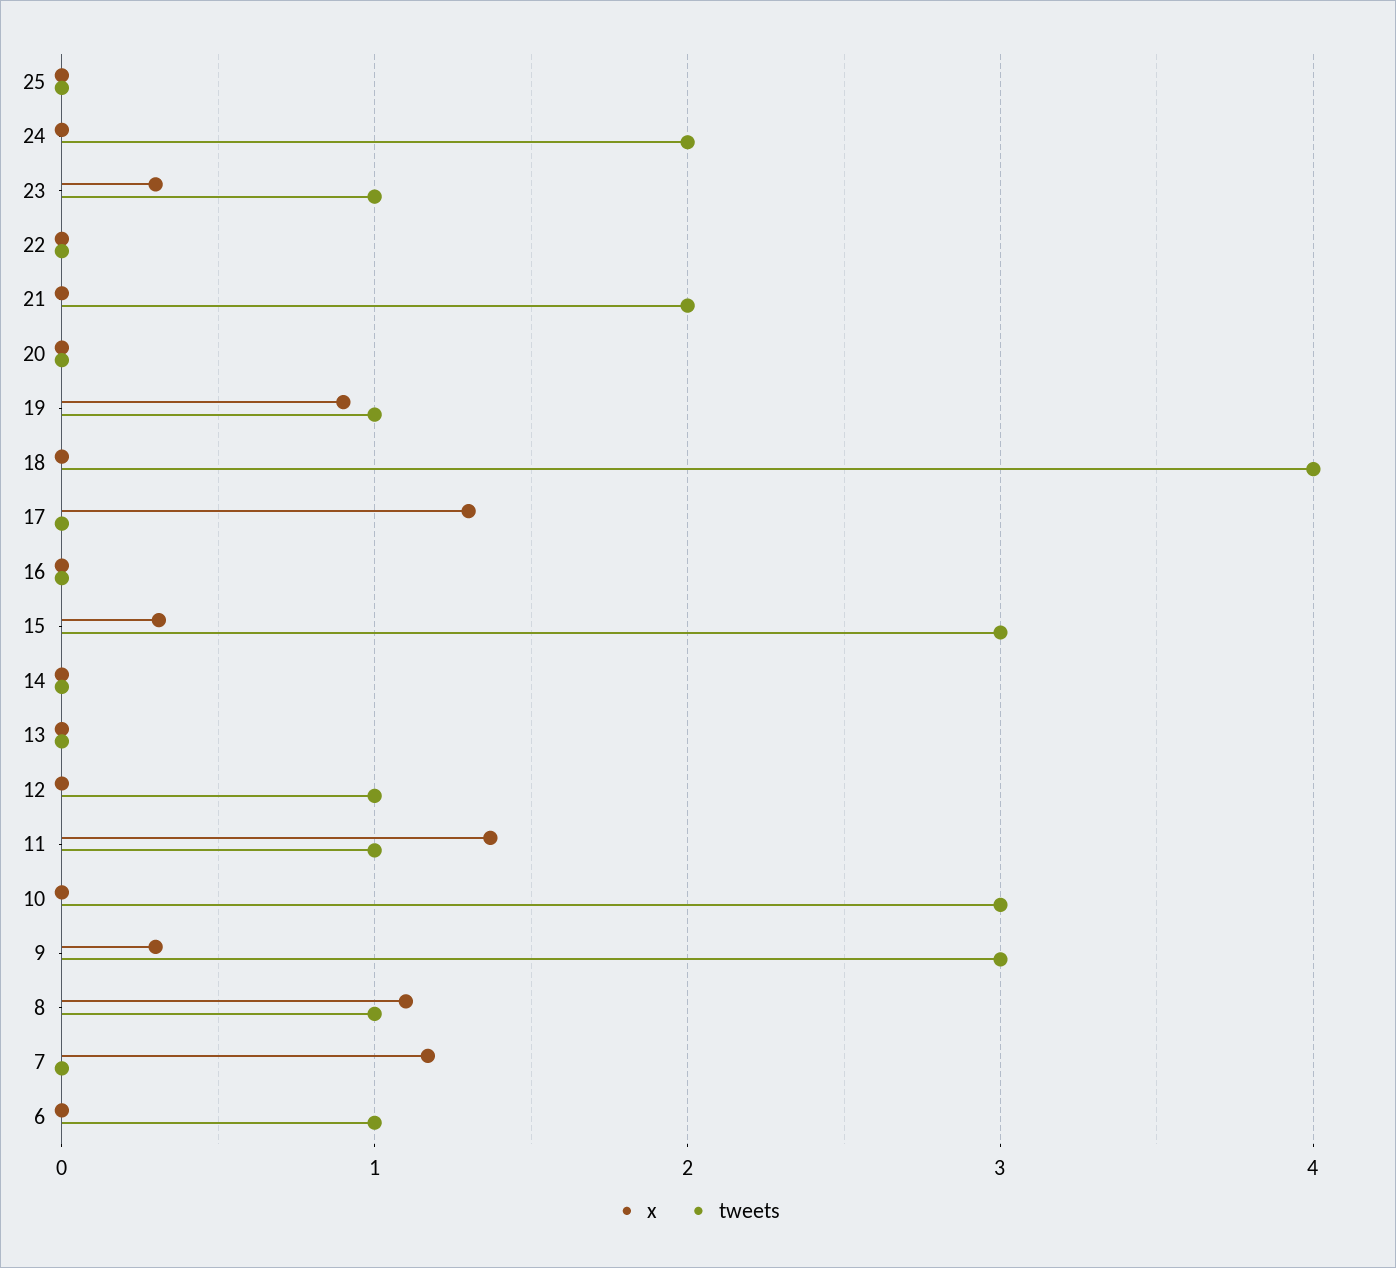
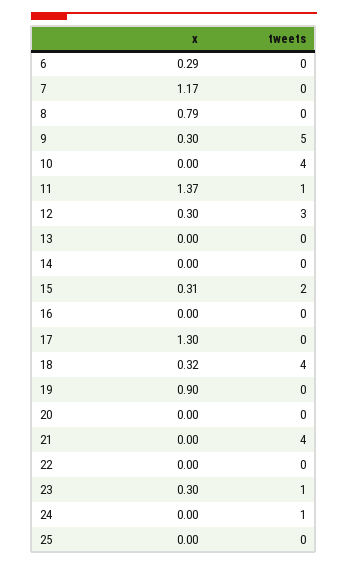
  {
    "x": {
      "25": 0,
      "24": 0,
      "23": 0.3,
      "22": 0,
      "21": 0,
      "20": 0,
      "19": 0.9,
-     "18": 0,
+     "18": 0.32,
      "17": 1.3,
      "16": 0,
      "15": 0.31,
      "14": 0,
      "13": 0,
-     "12": 0,
+     "12": 0.3,
      "11": 1.37,
      "10": 0,
      "9": 0.3,
-     "8": 1.1,
+     "8": 0.79,
      "7": 1.17,
-     "6": 0
+     "6": 0.29
    },
    "tweets": {
      "25": 0,
-     "24": 2,
+     "24": 1,
      "23": 1,
      "22": 0,
-     "21": 2,
+     "21": 4,
      "20": 0,
-     "19": 1,
+     "19": 0,
      "18": 4,
      "17": 0,
      "16": 0,
-     "15": 3,
+     "15": 2,
      "14": 0,
      "13": 0,
-     "12": 1,
+     "12": 3,
      "11": 1,
-     "10": 3,
+     "10": 4,
-     "9": 3,
+     "9": 5,
-     "8": 1,
+     "8": 0,
      "7": 0,
-     "6": 1
+     "6": 0
    }
  }

